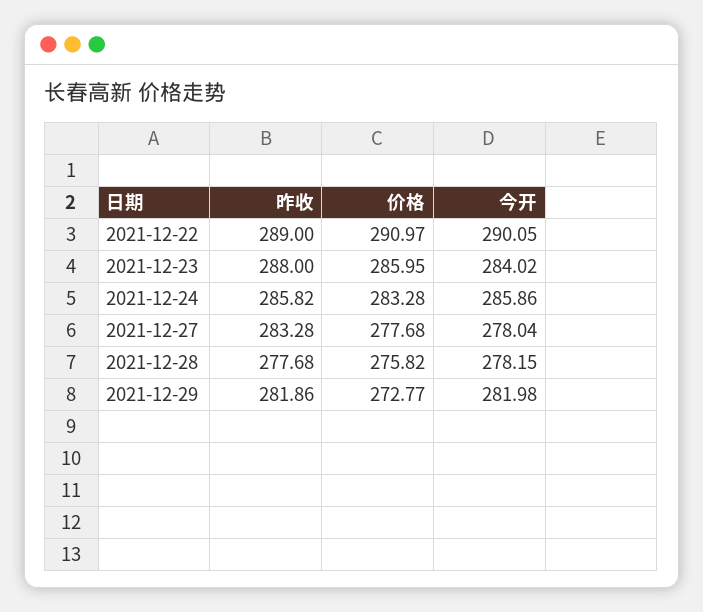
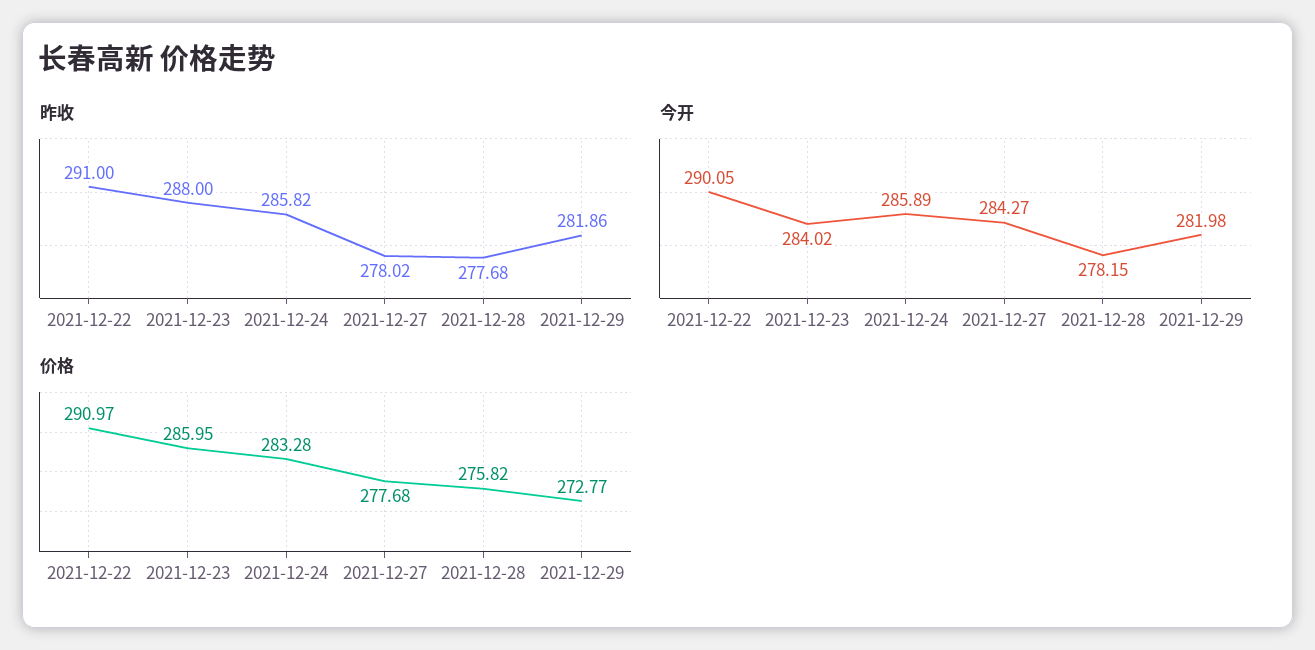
  {
    "昨收": {
-     "2021-12-22": 289,
+     "2021-12-22": 291,
      "2021-12-23": 288,
      "2021-12-24": 285.82,
-     "2021-12-27": 283.28,
+     "2021-12-27": 278.02,
      "2021-12-28": 277.68,
      "2021-12-29": 281.86
    },
    "价格": {
      "2021-12-22": 290.97,
      "2021-12-23": 285.95,
      "2021-12-24": 283.28,
      "2021-12-27": 277.68,
      "2021-12-28": 275.82,
      "2021-12-29": 272.77
    },
    "今开": {
      "2021-12-22": 290.05,
      "2021-12-23": 284.02,
-     "2021-12-24": 285.86,
+     "2021-12-24": 285.89,
-     "2021-12-27": 278.04,
+     "2021-12-27": 284.27,
      "2021-12-28": 278.15,
      "2021-12-29": 281.98
    }
  }

